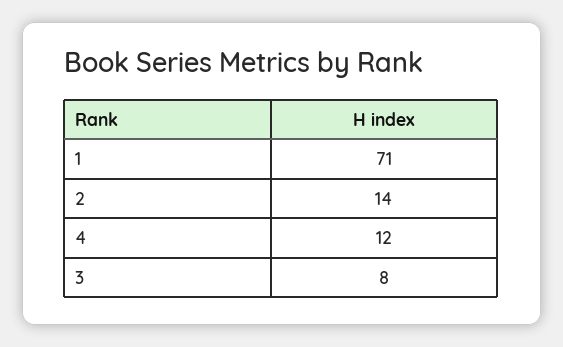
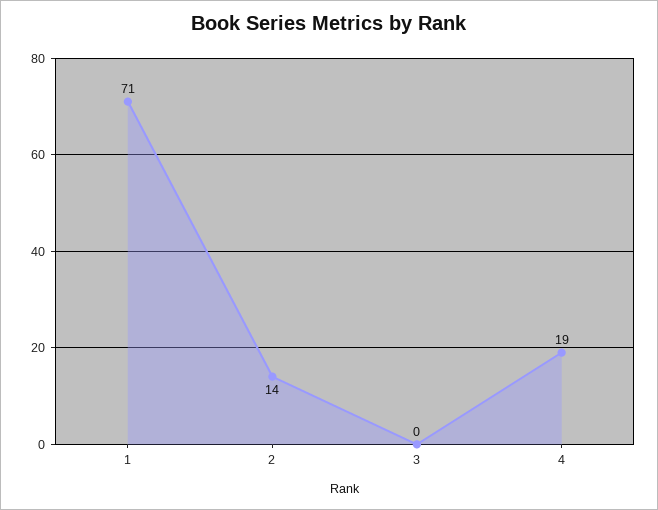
  {
    "1": 71,
    "2": 14,
-   "4": 12,
+   "4": 19,
-   "3": 8
+   "3": 0
  }

